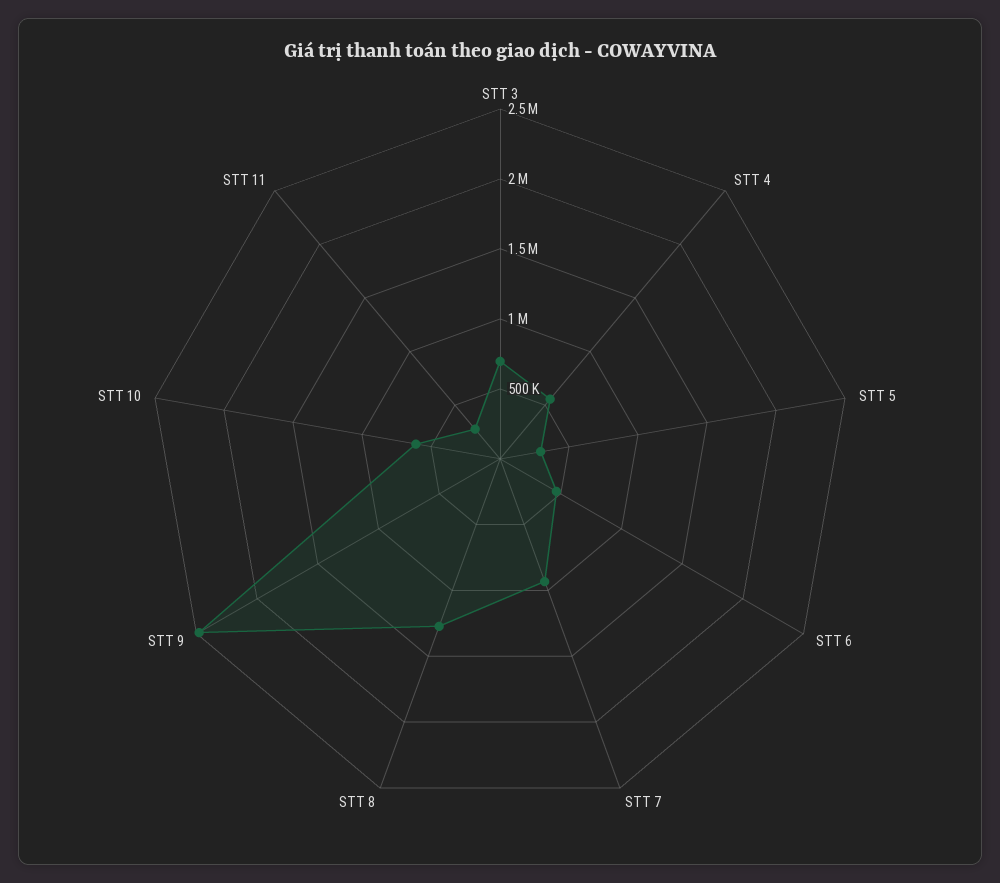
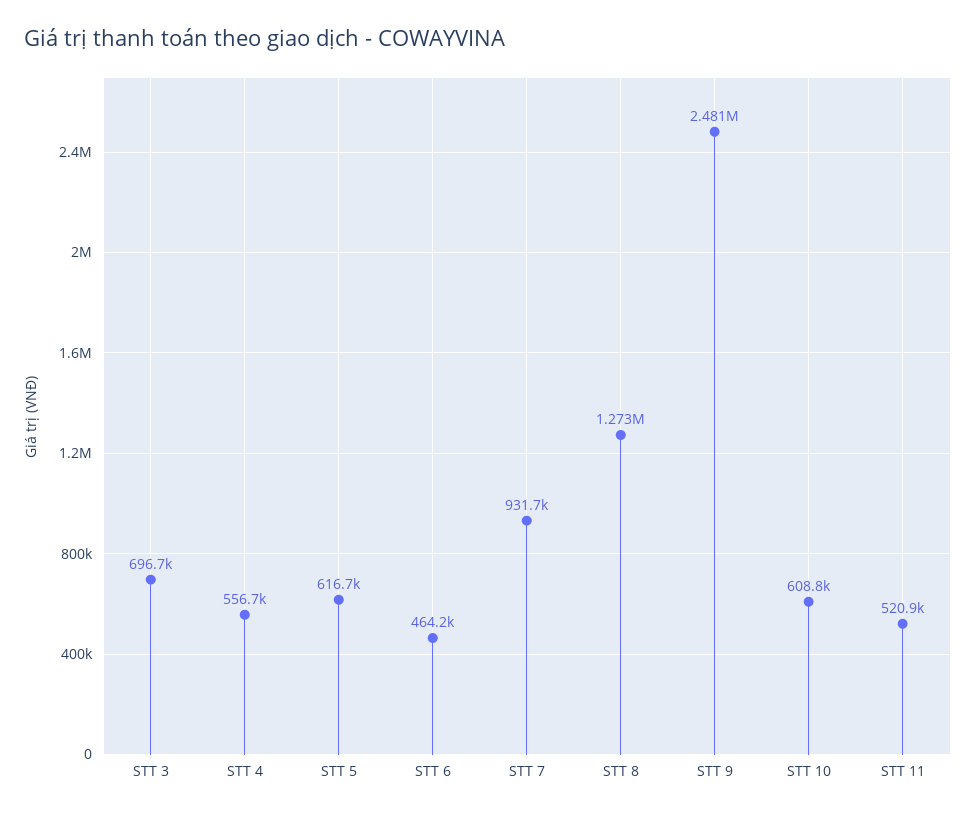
  {
    "STT 3": 696700,
    "STT 4": 556700,
-   "STT 5": 300000,
+   "STT 5": 616700,
    "STT 6": 464200,
    "STT 7": 931700,
    "STT 8": 1273000,
    "STT 9": 2481000,
    "STT 10": 608800,
-   "STT 11": 300000
+   "STT 11": 520900
  }

